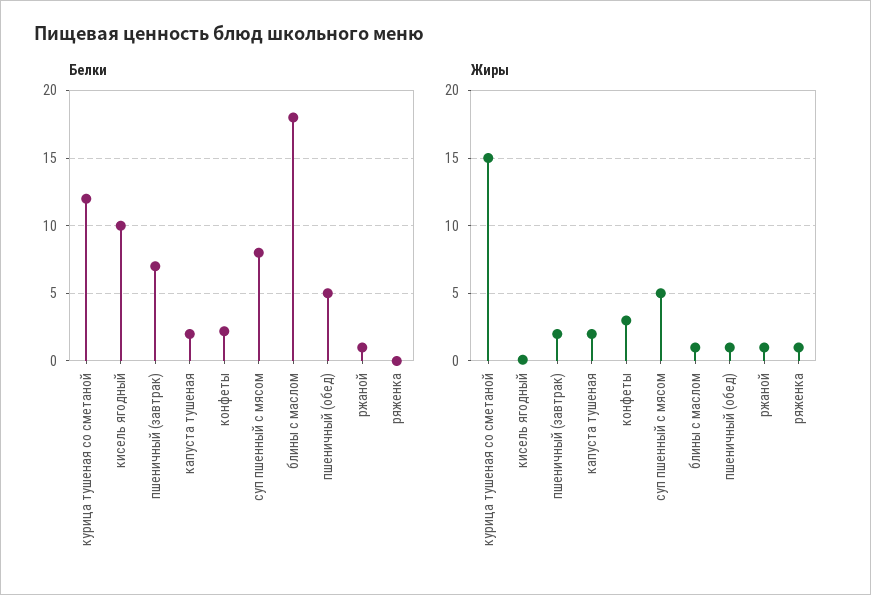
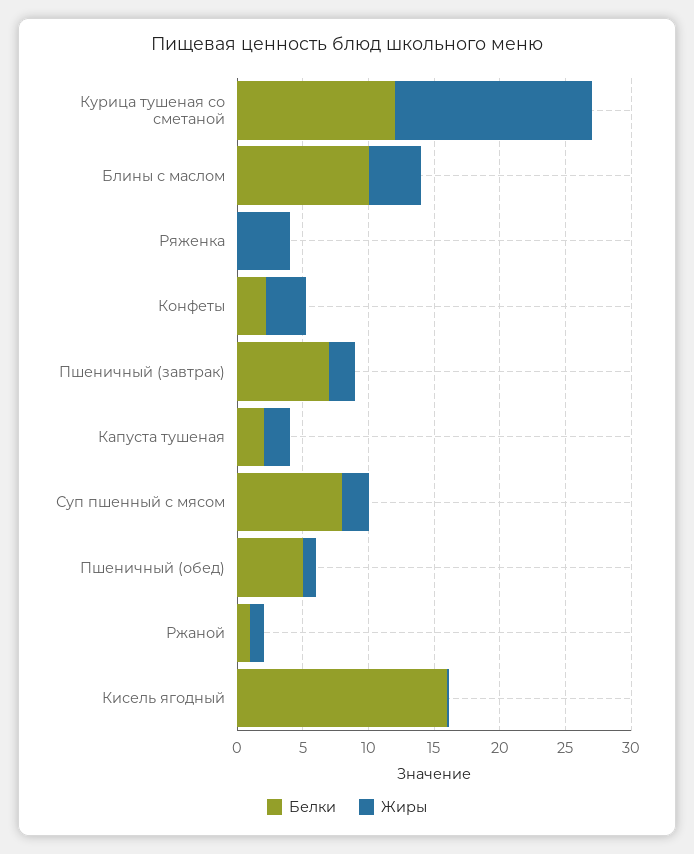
  {
    "Белки": {
      "курица тушеная со сметаной": 12,
-     "кисель ягодный": 10,
+     "кисель ягодный": 16,
      "пшеничный (завтрак)": 7,
      "капуста тушеная": 2,
      "конфеты": 2,
      "суп пшенный с мясом": 8,
-     "блины с маслом": 18,
+     "блины с маслом": 10,
      "пшеничный (обед)": 5,
      "ржаной": 1,
      "ряженка": 0
    },
    "Жиры": {
      "курица тушеная со сметаной": 15,
      "кисель ягодный": 0,
      "пшеничный (завтрак)": 2,
      "капуста тушеная": 2,
      "конфеты": 3,
-     "суп пшенный с мясом": 5,
+     "суп пшенный с мясом": 2,
-     "блины с маслом": 1,
+     "блины с маслом": 4,
      "пшеничный (обед)": 1,
      "ржаной": 1,
-     "ряженка": 1
+     "ряженка": 4
    }
  }

